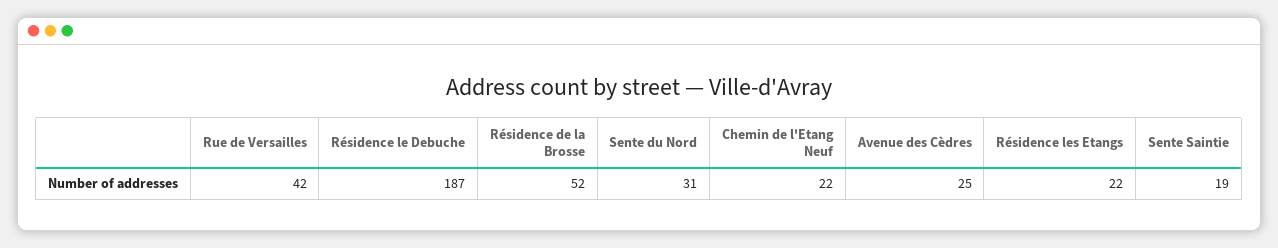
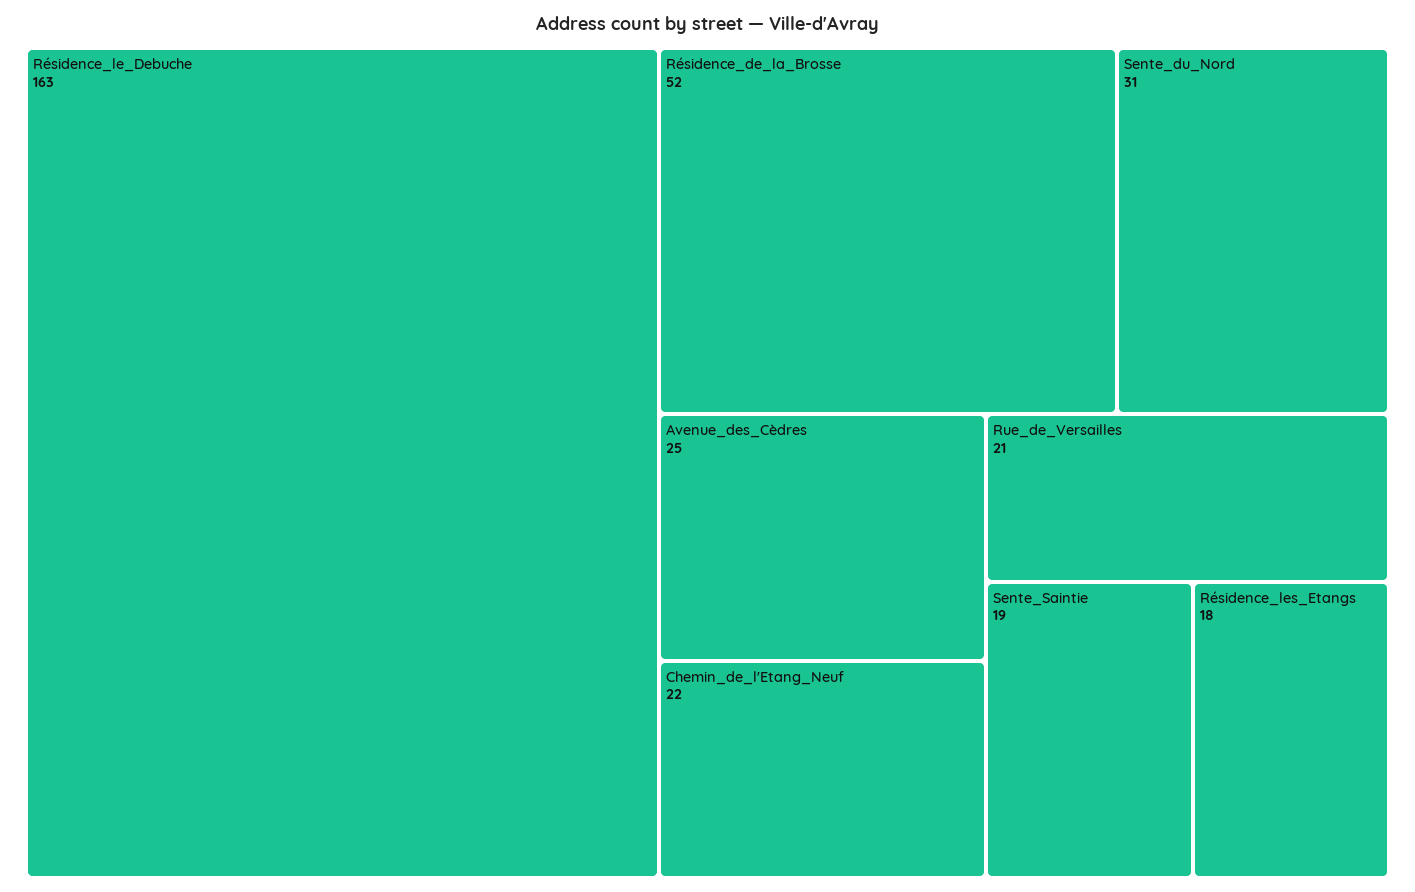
  {
-   "Rue de Versailles": 42,
+   "Rue de Versailles": 21,
-   "Résidence le Debuche": 187,
+   "Résidence le Debuche": 163,
    "Résidence de la Brosse": 52,
    "Sente du Nord": 31,
    "Chemin de l'Etang Neuf": 22,
    "Avenue des Cèdres": 25,
-   "Résidence les Etangs": 22,
+   "Résidence les Etangs": 18,
    "Sente Saintie": 19
  }

